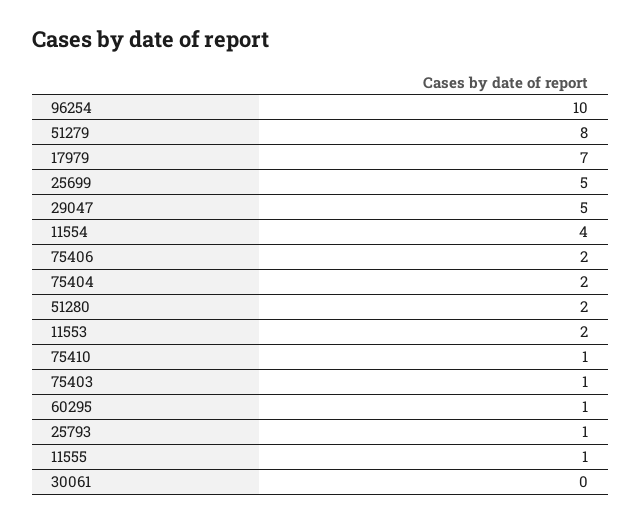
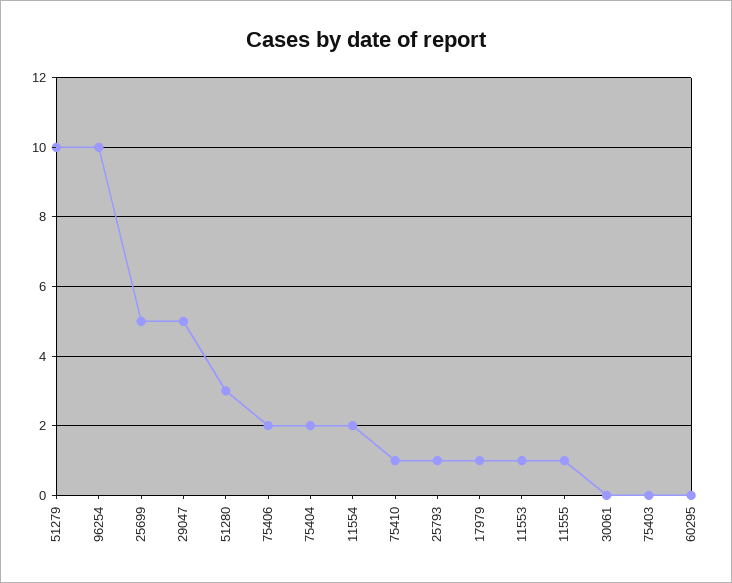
  {
    "96254": 10,
-   "51279": 8,
+   "51279": 10,
-   "17979": 7,
+   "17979": 1,
    "25699": 5,
    "29047": 5,
-   "11554": 4,
+   "11554": 2,
    "75406": 2,
    "75404": 2,
-   "51280": 2,
+   "51280": 3,
-   "11553": 2,
+   "11553": 1,
    "75410": 1,
-   "75403": 1,
+   "75403": 0,
-   "60295": 1,
+   "60295": 0,
    "25793": 1,
    "11555": 1,
    "30061": 0
  }

